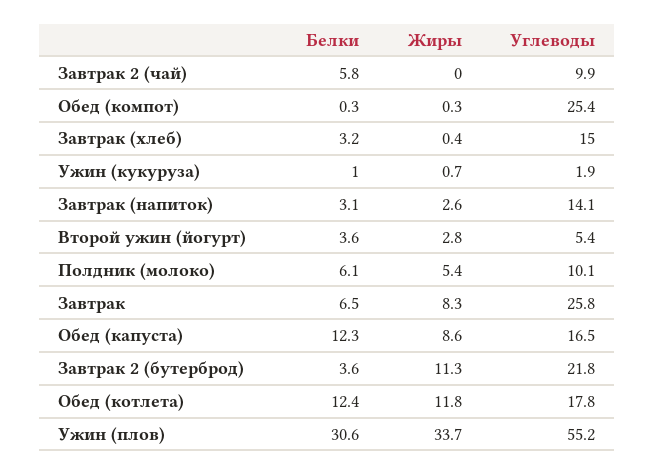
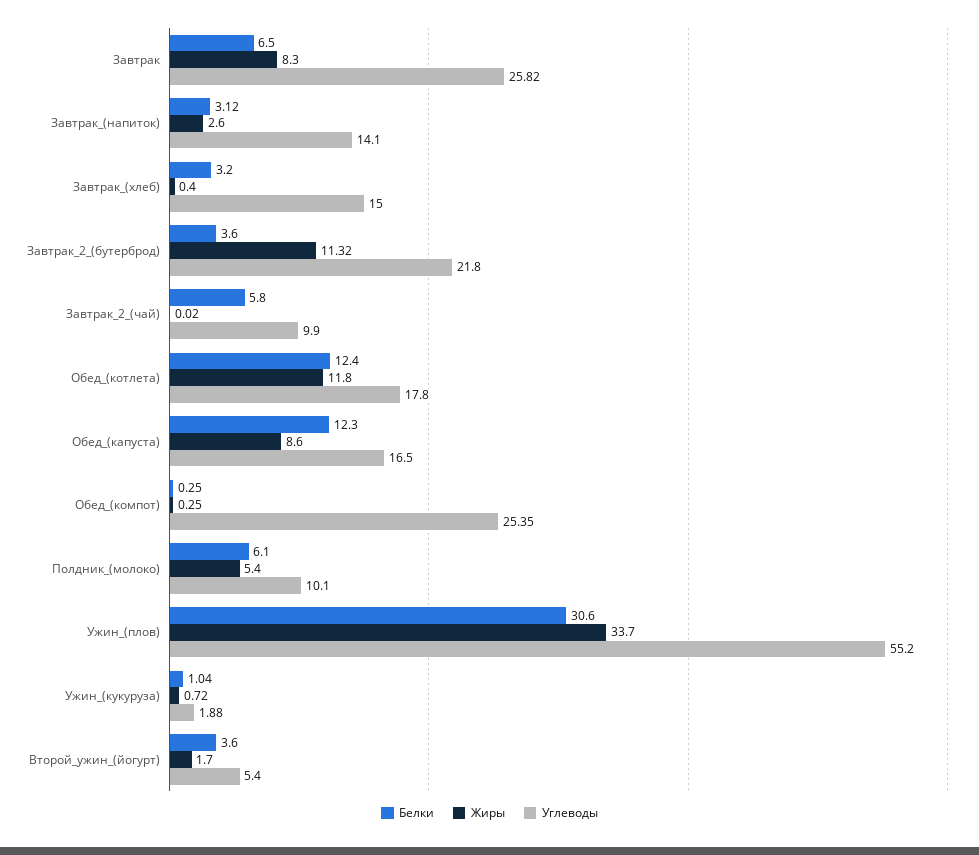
  {
    "Белки": {
      "Завтрак 2 (чай)": 5.8,
      "Обед (компот)": 0.25,
      "Завтрак (хлеб)": 3.2,
      "Ужин (кукуруза)": 1.04,
      "Завтрак (напиток)": 3.12,
      "Второй ужин (йогурт)": 3.6,
      "Полдник (молоко)": 6.1,
      "Завтрак": 6.5,
      "Обед (капуста)": 12.3,
      "Завтрак 2 (бутерброд)": 3.6,
      "Обед (котлета)": 12.4,
      "Ужин (плов)": 30.6
    },
    "Жиры": {
      "Завтрак 2 (чай)": 0.02,
      "Обед (компот)": 0.25,
      "Завтрак (хлеб)": 0.4,
      "Ужин (кукуруза)": 0.72,
      "Завтрак (напиток)": 2.6,
-     "Второй ужин (йогурт)": 2.8,
+     "Второй ужин (йогурт)": 1.7,
      "Полдник (молоко)": 5.4,
      "Завтрак": 8.3,
      "Обед (капуста)": 8.6,
      "Завтрак 2 (бутерброд)": 11.32,
      "Обед (котлета)": 11.8,
      "Ужин (плов)": 33.7
    },
    "Углеводы": {
      "Завтрак 2 (чай)": 9.9,
      "Обед (компот)": 25.35,
      "Завтрак (хлеб)": 15,
      "Ужин (кукуруза)": 1.88,
      "Завтрак (напиток)": 14.1,
      "Второй ужин (йогурт)": 5.4,
      "Полдник (молоко)": 10.1,
      "Завтрак": 25.82,
      "Обед (капуста)": 16.5,
      "Завтрак 2 (бутерброд)": 21.8,
      "Обед (котлета)": 17.8,
      "Ужин (плов)": 55.2
    }
  }

